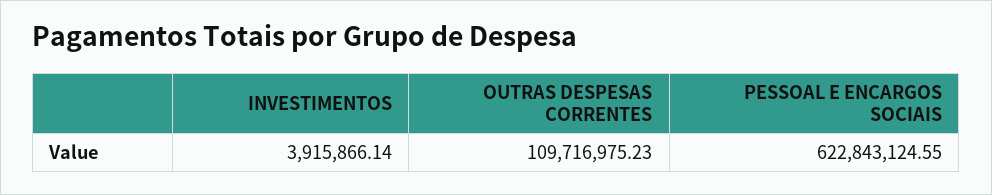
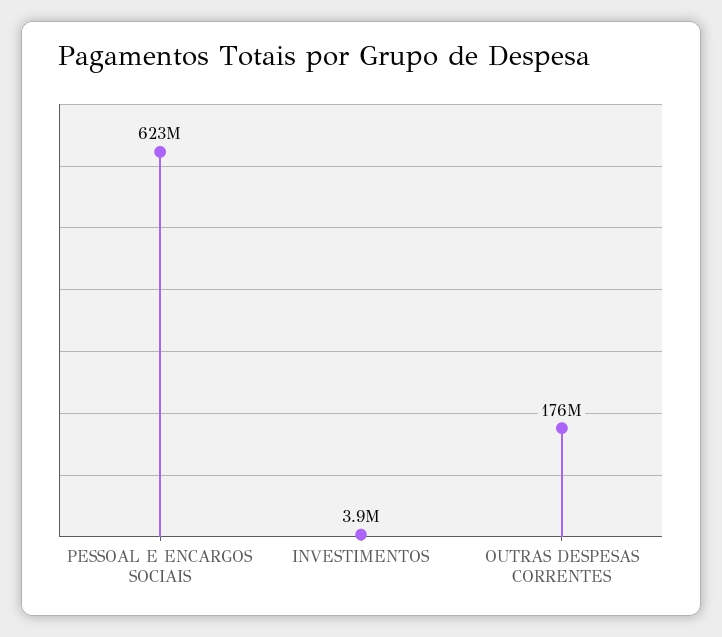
  {
    "INVESTIMENTOS": 3915866.14,
-   "OUTRAS DESPESAS CORRENTES": 109716975.23,
+   "OUTRAS DESPESAS CORRENTES": 176000000,
    "PESSOAL E ENCARGOS SOCIAIS": 622843124.55
  }

